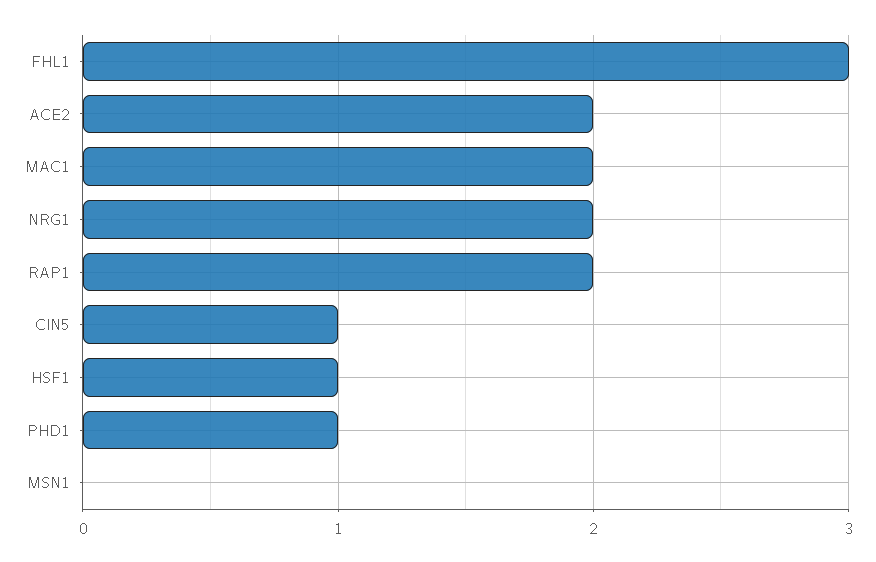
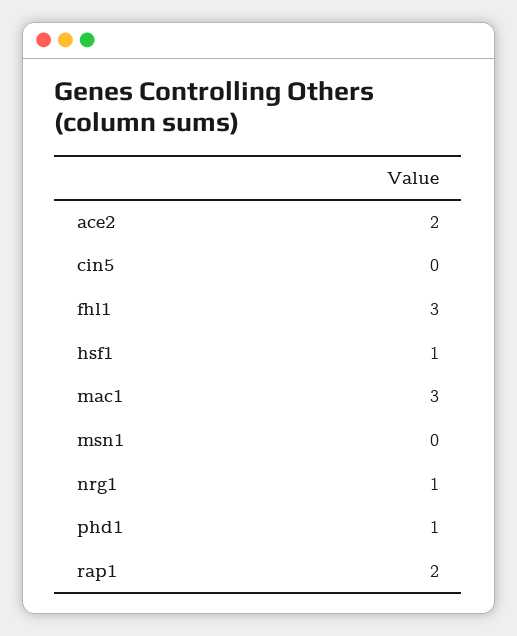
  {
    "FHL1": 3,
    "ACE2": 2,
-   "MAC1": 2,
+   "MAC1": 3,
-   "NRG1": 2,
+   "NRG1": 1,
    "RAP1": 2,
-   "CIN5": 1,
+   "CIN5": 0,
    "HSF1": 1,
    "PHD1": 1,
    "MSN1": 0
  }

